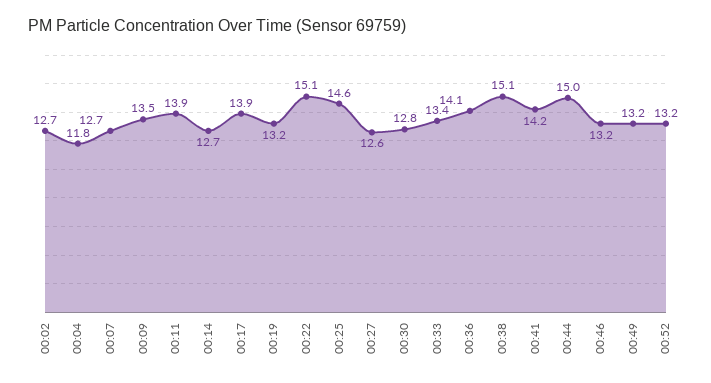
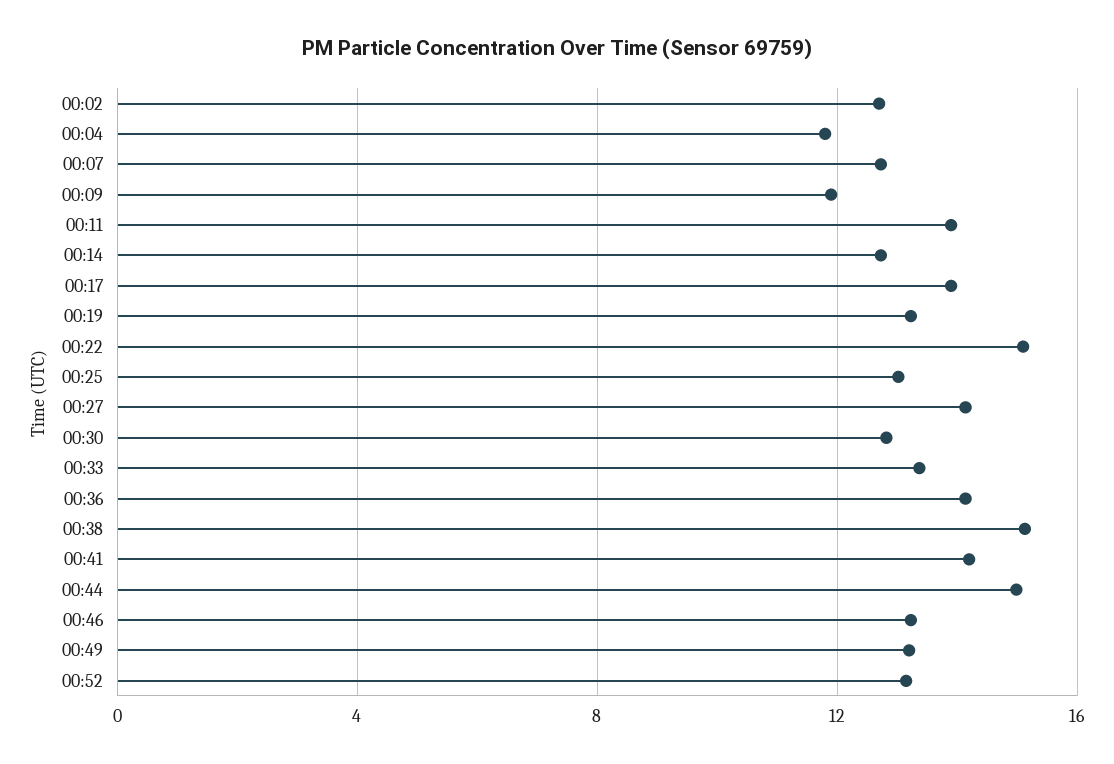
  {
    "00:02": 12.7,
    "00:04": 11.8,
    "00:07": 12.7,
-   "00:09": 13.5,
+   "00:09": 12,
    "00:11": 13.9,
    "00:14": 12.7,
    "00:17": 13.9,
    "00:19": 13.2,
    "00:22": 15.1,
-   "00:25": 14.6,
+   "00:25": 13,
-   "00:27": 12.6,
+   "00:27": 14,
    "00:30": 12.8,
    "00:33": 13.4,
    "00:36": 14.1,
    "00:38": 15.1,
    "00:41": 14.2,
    "00:44": 15,
    "00:46": 13.2,
    "00:49": 13.2,
    "00:52": 13.2
  }

